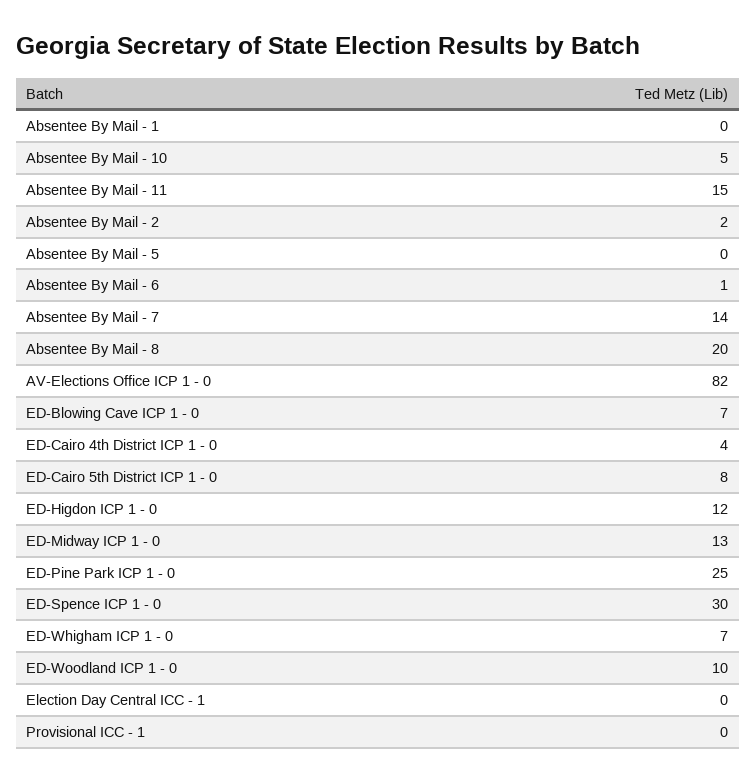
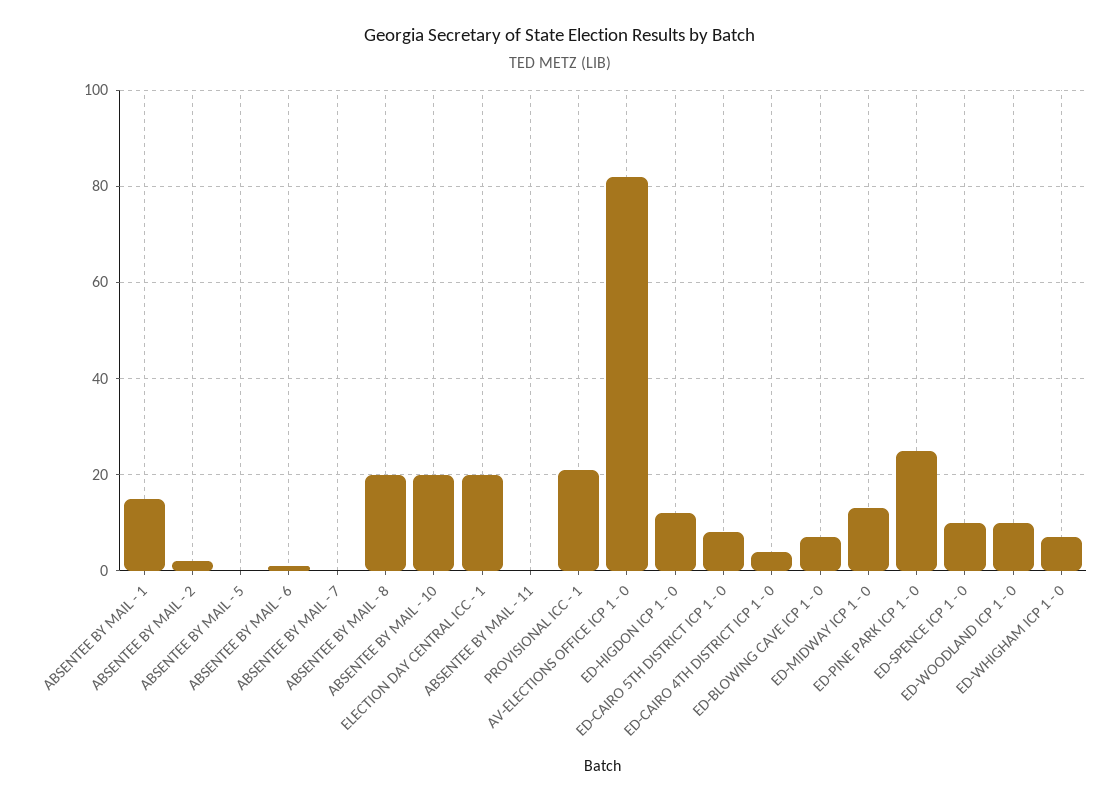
  {
-   "Absentee By Mail - 1": 0,
+   "Absentee By Mail - 1": 15,
-   "Absentee By Mail - 10": 5,
+   "Absentee By Mail - 10": 20,
-   "Absentee By Mail - 11": 15,
+   "Absentee By Mail - 11": 0,
    "Absentee By Mail - 2": 2,
    "Absentee By Mail - 5": 0,
    "Absentee By Mail - 6": 1,
-   "Absentee By Mail - 7": 14,
+   "Absentee By Mail - 7": 0,
    "Absentee By Mail - 8": 20,
    "AV-Elections Office ICP 1 - 0": 82,
    "ED-Blowing Cave ICP 1 - 0": 7,
    "ED-Cairo 4th District ICP 1 - 0": 4,
    "ED-Cairo 5th District ICP 1 - 0": 8,
    "ED-Higdon ICP 1 - 0": 12,
    "ED-Midway ICP 1 - 0": 13,
    "ED-Pine Park ICP 1 - 0": 25,
-   "ED-Spence ICP 1 - 0": 30,
+   "ED-Spence ICP 1 - 0": 10,
    "ED-Whigham ICP 1 - 0": 7,
    "ED-Woodland ICP 1 - 0": 10,
-   "Election Day Central ICC - 1": 0,
+   "Election Day Central ICC - 1": 20,
-   "Provisional ICC - 1": 0
+   "Provisional ICC - 1": 20
  }

